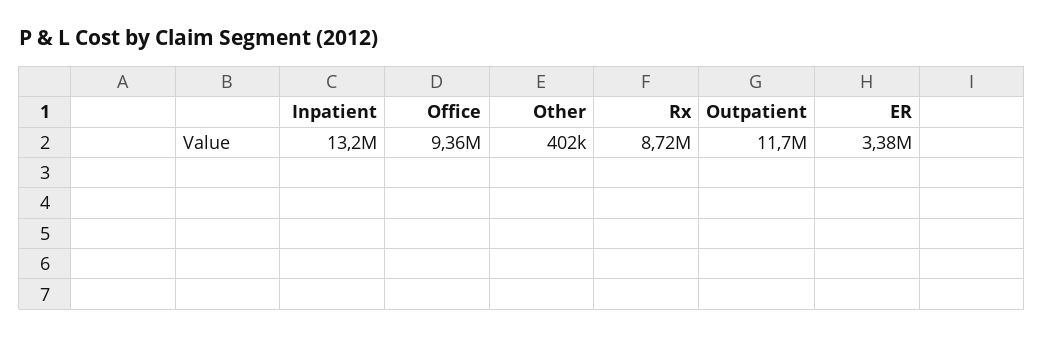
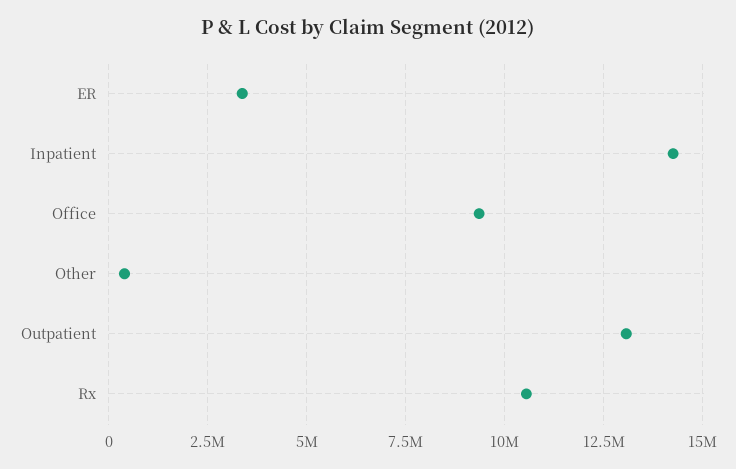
  {
-   "Inpatient": 13200000,
+   "Inpatient": 14250000,
    "Office": 9360000,
    "Other": 402000,
-   "Rx": 8720000,
+   "Rx": 10500000,
-   "Outpatient": 11700000,
+   "Outpatient": 13000000,
    "ER": 3380000
  }

